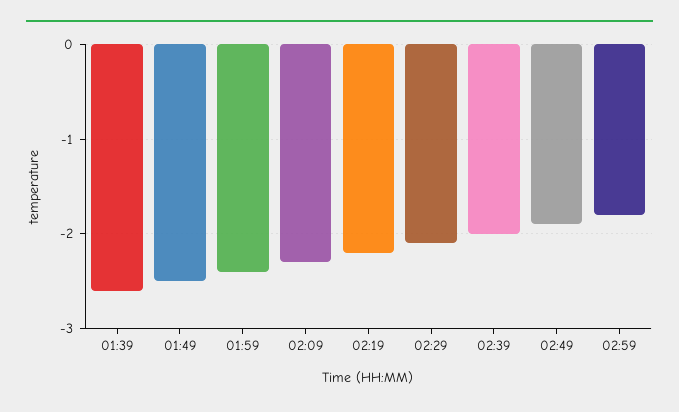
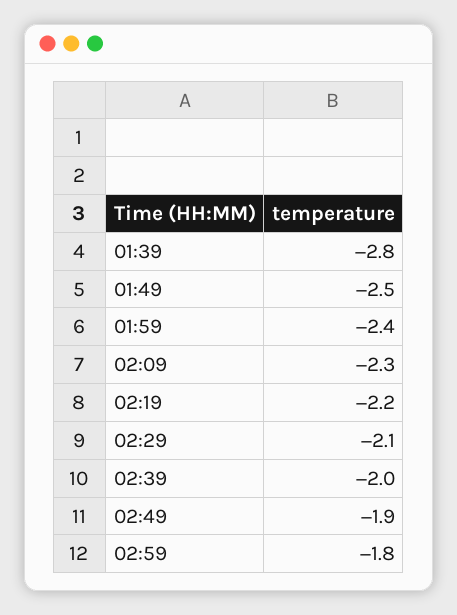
  {
-   "01:39": -2.6,
+   "01:39": -2.8,
    "01:49": -2.5,
    "01:59": -2.4,
    "02:09": -2.3,
    "02:19": -2.2,
    "02:29": -2.1,
    "02:39": -2,
    "02:49": -1.9,
    "02:59": -1.8
  }

